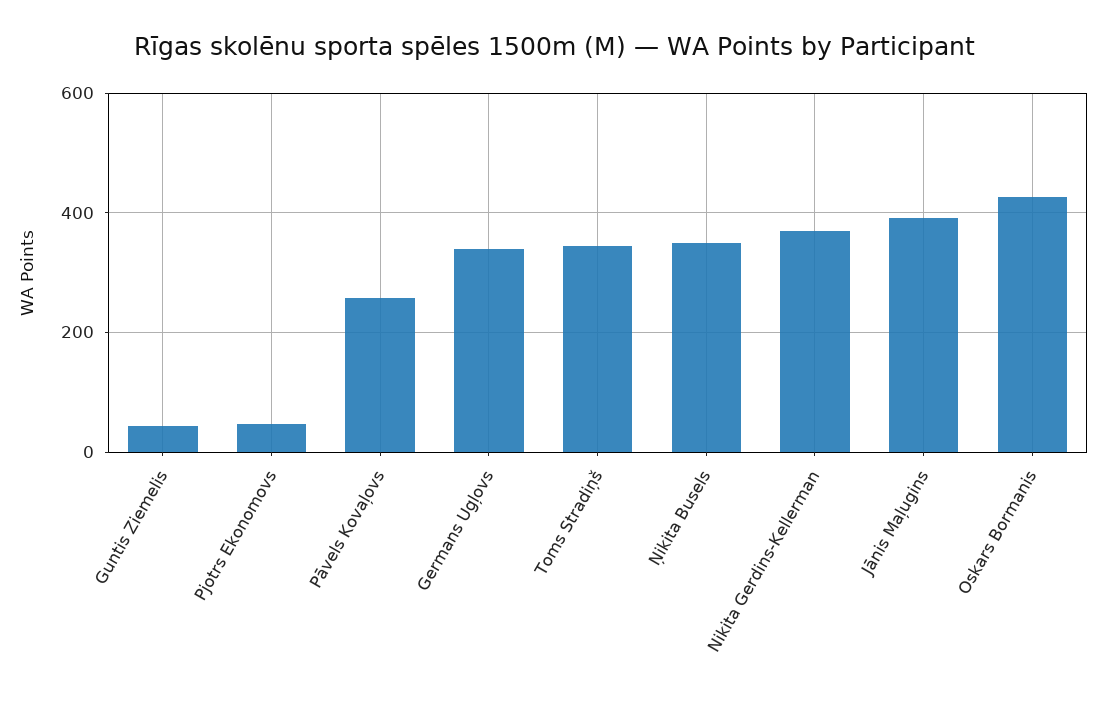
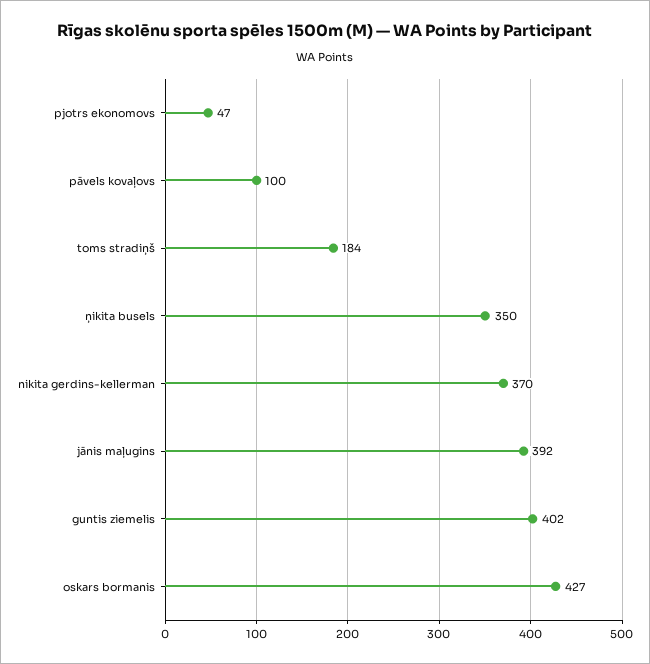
  {
-   "Guntis Ziemelis": 40,
+   "Guntis Ziemelis": 402,
    "Pjotrs Ekonomovs": 47,
-   "Pāvels Kovaļovs": 260,
+   "Pāvels Kovaļovs": 100,
-   "Germans Ugļovs": 340,
-   "Toms Stradiņš": 340,
+   "Toms Stradiņš": 184,
    "Ņikita Busels": 350,
    "Nikita Gerdins-Kellerman": 370,
    "Jānis Maļugins": 392,
    "Oskars Bormanis": 427
  }

